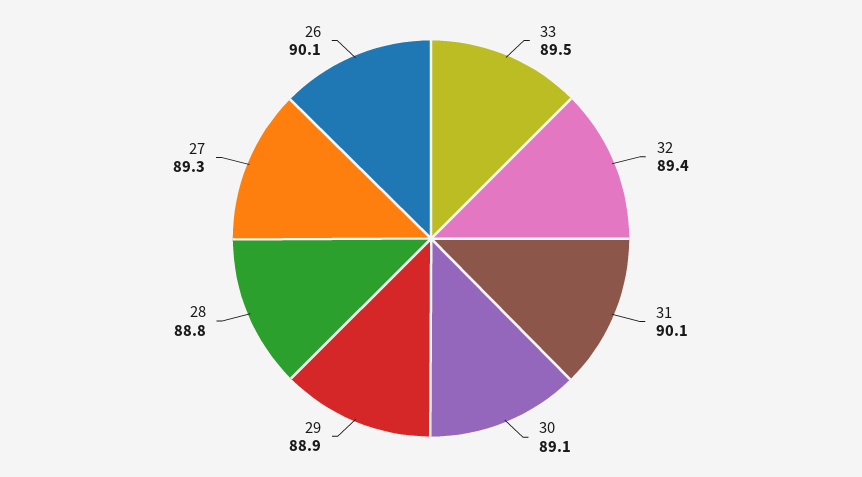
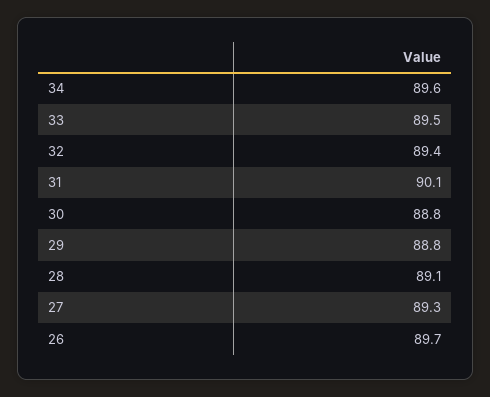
  {
    "33": 89.5,
    "32": 89.4,
    "31": 90.1,
-   "30": 89.1,
+   "30": 88.8,
-   "29": 88.9,
+   "29": 88.8,
-   "28": 88.8,
+   "28": 89.1,
    "27": 89.3,
-   "26": 90.1
+   "26": 89.7,
+   "34": 89.6
  }

